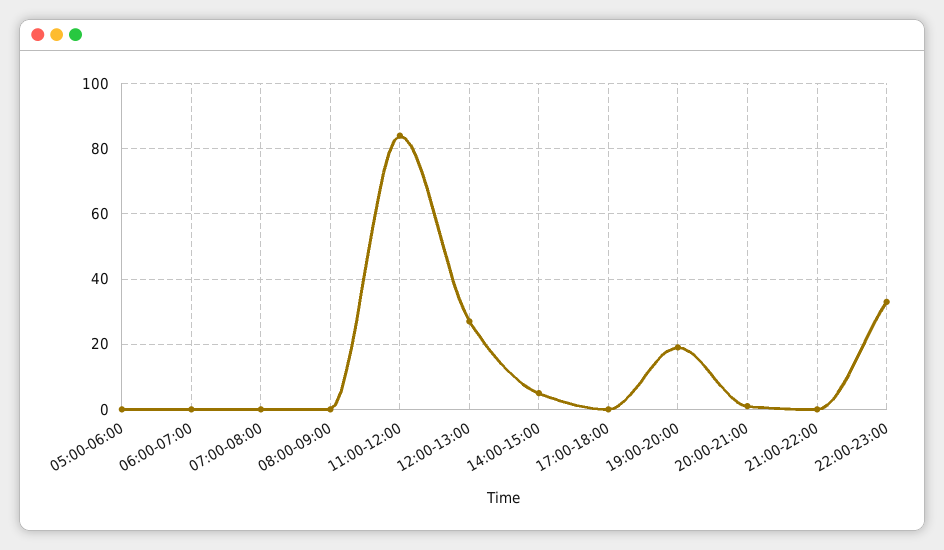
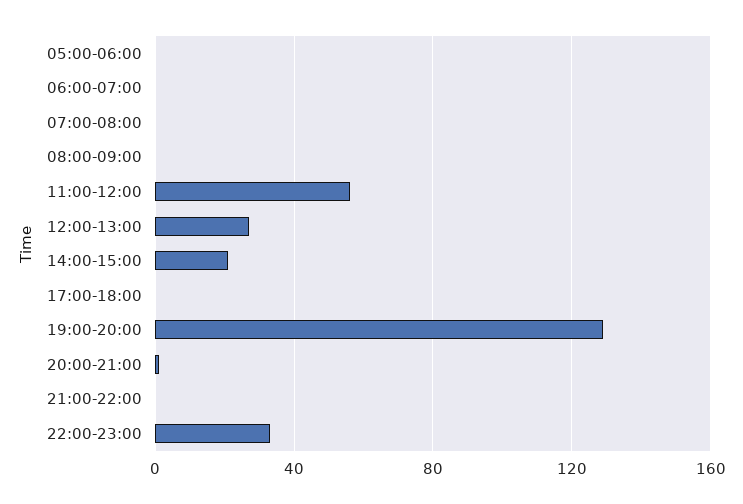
  {
    "05:00-06:00": 0,
    "06:00-07:00": 0,
    "07:00-08:00": 0,
    "08:00-09:00": 0,
-   "11:00-12:00": 85,
+   "11:00-12:00": 55,
    "12:00-13:00": 25,
-   "14:00-15:00": 5,
+   "14:00-15:00": 20,
    "17:00-18:00": 0,
-   "19:00-20:00": 20,
+   "19:00-20:00": 130,
    "20:00-21:00": 0,
    "21:00-22:00": 0,
    "22:00-23:00": 35
  }

